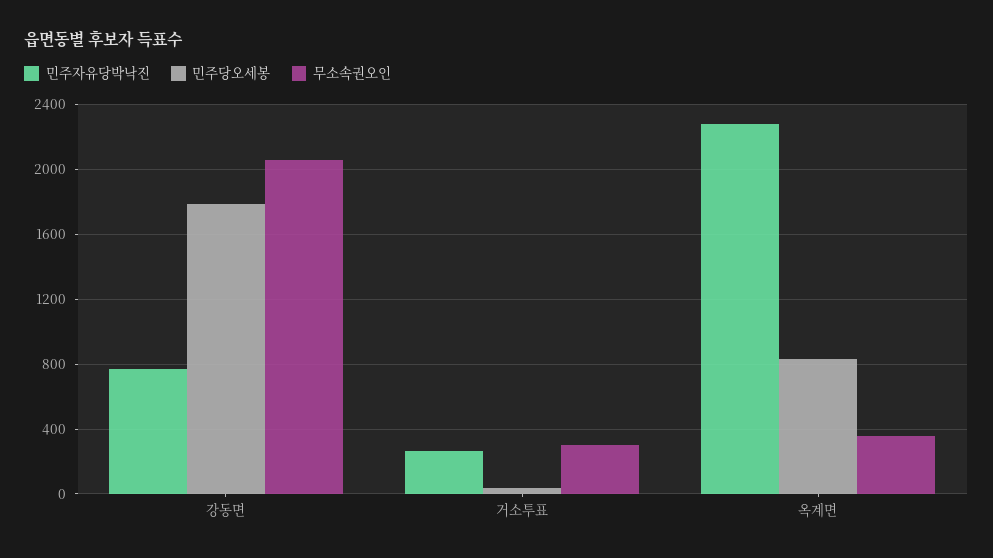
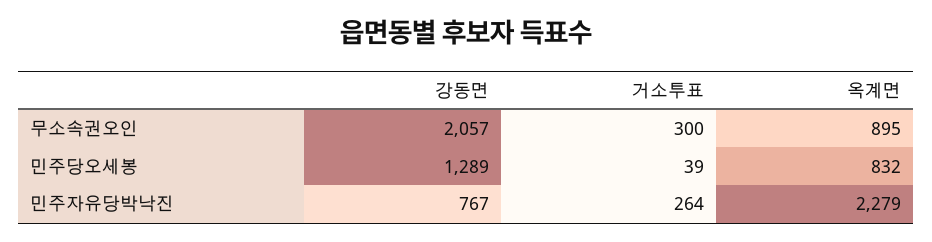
  {
    "민주자유당박낙진": {
      "강동면": 767,
      "거소투표": 264,
      "옥계면": 2279
    },
    "민주당오세봉": {
-     "강동면": 1800,
+     "강동면": 1289,
      "거소투표": 39,
      "옥계면": 832
    },
    "무소속권오인": {
      "강동면": 2057,
      "거소투표": 300,
-     "옥계면": 350
+     "옥계면": 895
    }
  }

